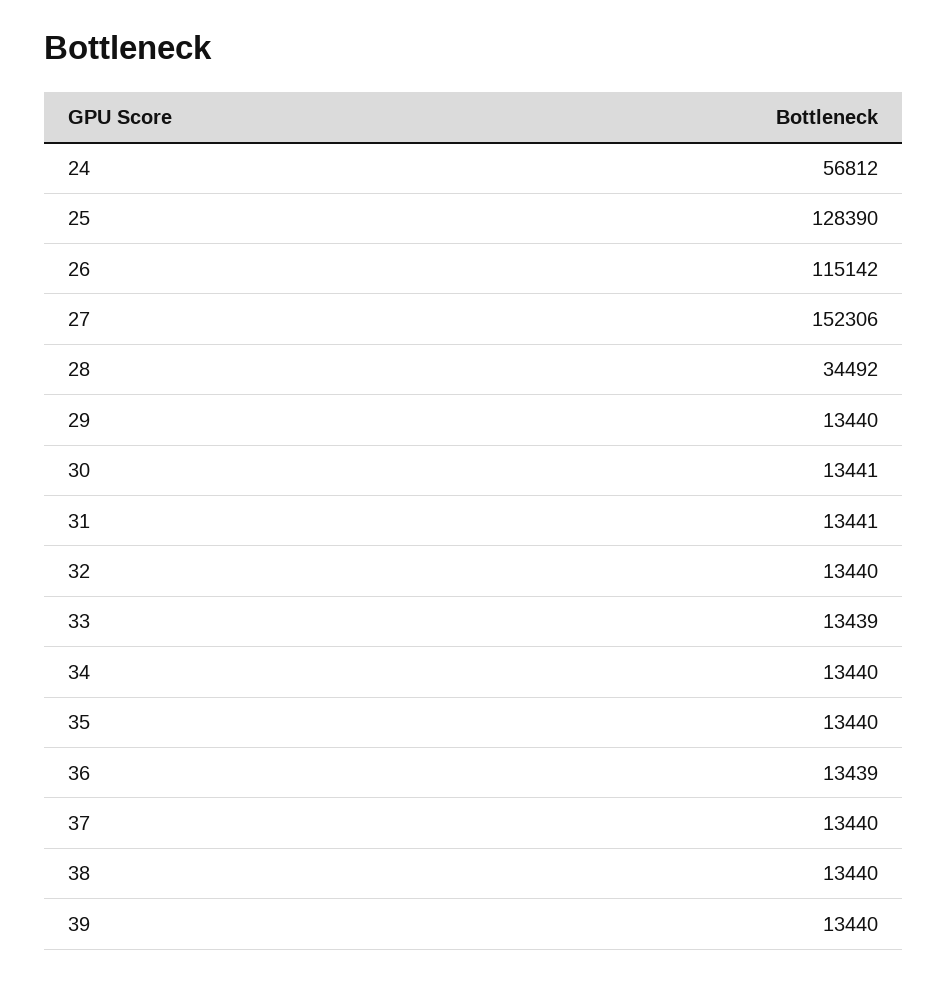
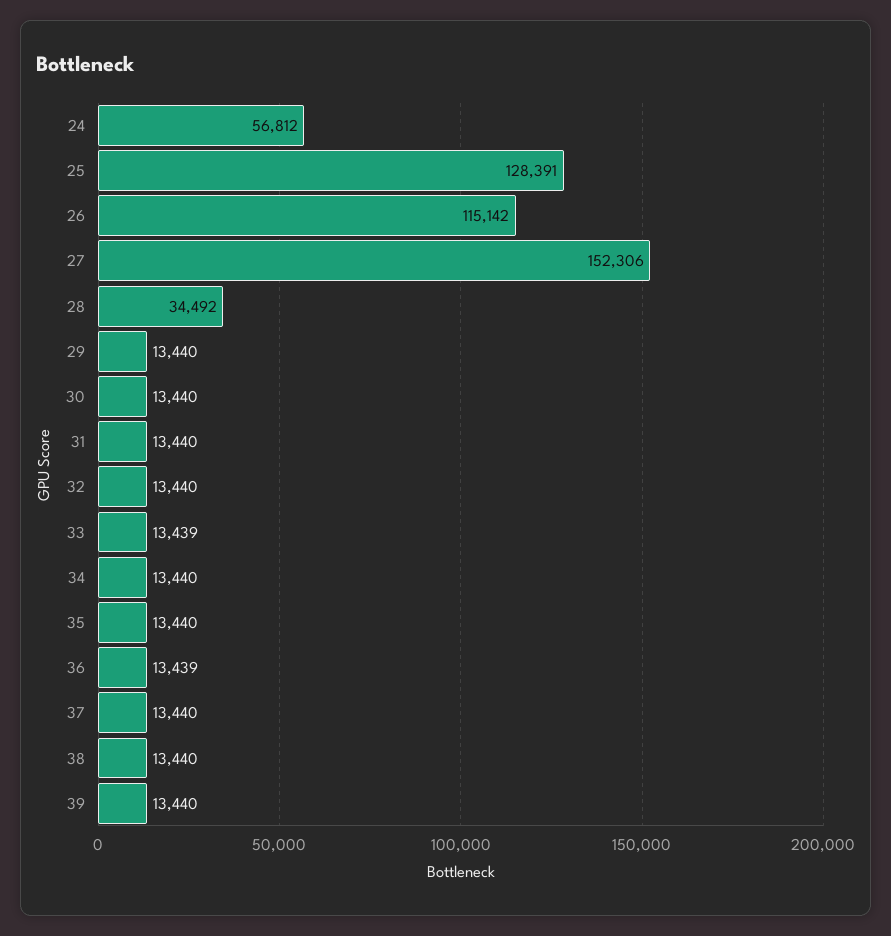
  {
    "24": 56812,
-   "25": 128390,
+   "25": 128391,
    "26": 115142,
    "27": 152306,
    "28": 34492,
    "29": 13440,
-   "30": 13441,
+   "30": 13440,
-   "31": 13441,
+   "31": 13440,
    "32": 13440,
    "33": 13439,
    "34": 13440,
    "35": 13440,
    "36": 13439,
    "37": 13440,
    "38": 13440,
    "39": 13440
  }

